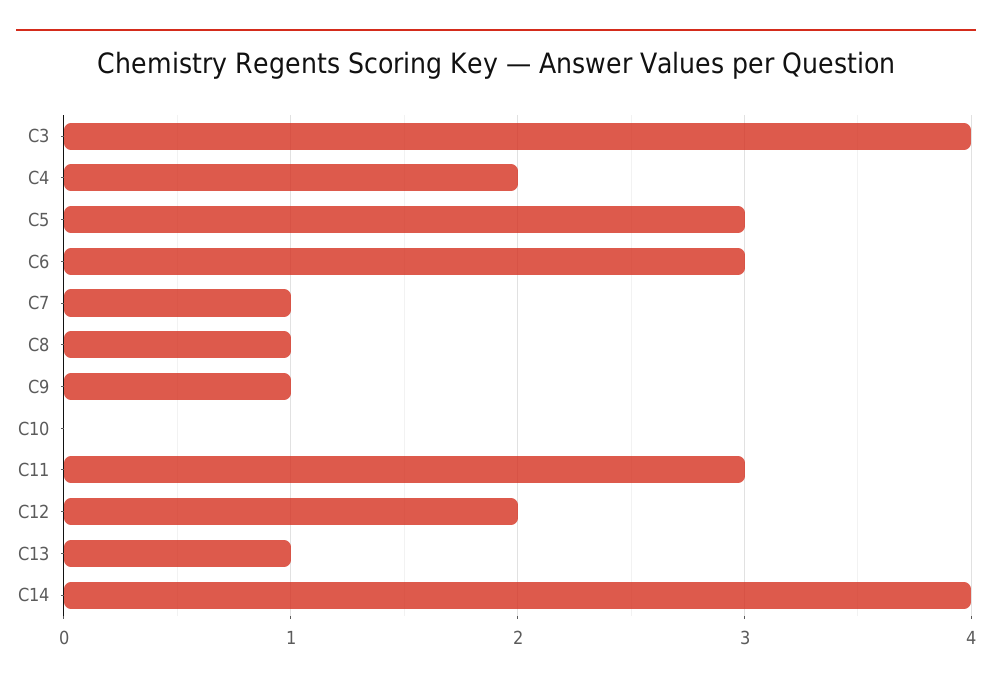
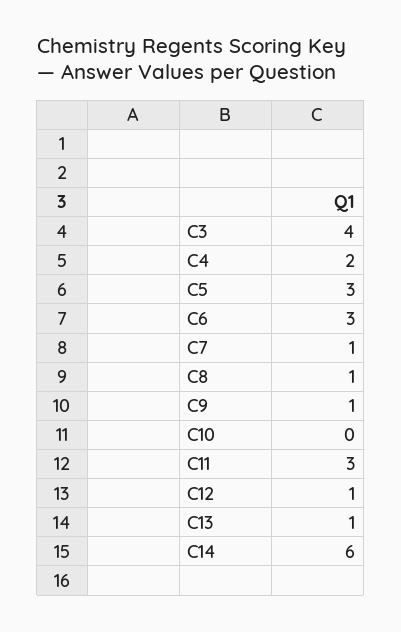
  {
    "C3": 4,
    "C4": 2,
    "C5": 3,
    "C6": 3,
    "C7": 1,
    "C8": 1,
    "C9": 1,
    "C10": 0,
    "C11": 3,
-   "C12": 2,
+   "C12": 1,
    "C13": 1,
-   "C14": 4
+   "C14": 6
  }

